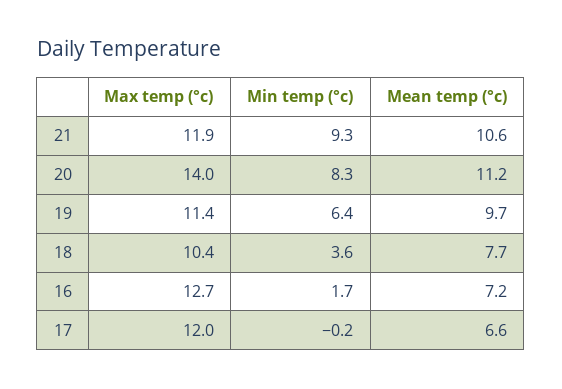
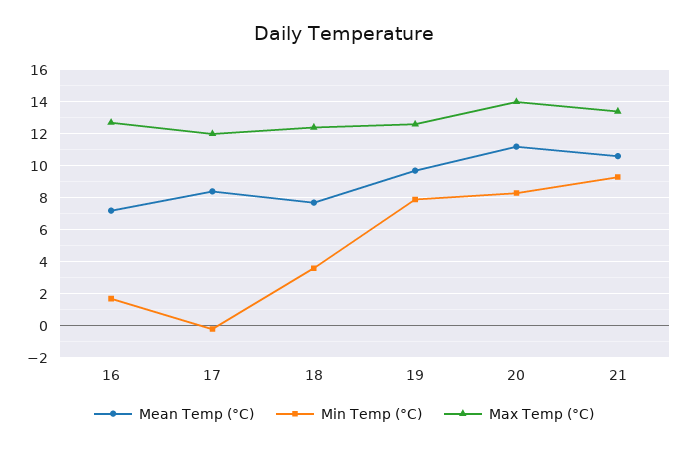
  {
    "Max temp (°c)": {
-     "21": 11.9,
+     "21": 13.5,
      "20": 14,
-     "19": 11.4,
+     "19": 12.5,
-     "18": 10.4,
+     "18": 12.5,
      "16": 12.7,
      "17": 12
    },
    "Min temp (°c)": {
      "21": 9.3,
      "20": 8.3,
-     "19": 6.4,
+     "19": 8,
      "18": 3.6,
      "16": 1.7,
      "17": -0.2
    },
    "Mean temp (°c)": {
      "21": 10.6,
      "20": 11.2,
      "19": 9.7,
      "18": 7.7,
      "16": 7.2,
-     "17": 6.6
+     "17": 8.5
    }
  }

